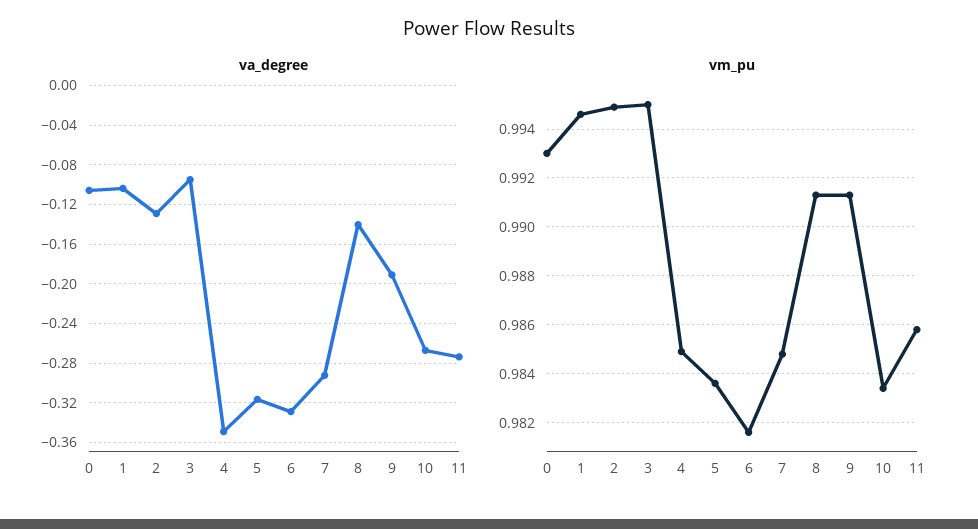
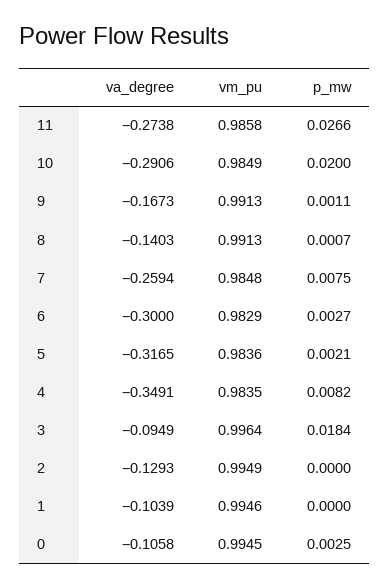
  {
    "va_degree": {
      "0": -0.1058,
      "1": -0.1039,
      "2": -0.1293,
      "3": -0.0949,
      "4": -0.3491,
      "5": -0.3165,
-     "6": -0.33,
+     "6": -0.3,
-     "7": -0.29,
+     "7": -0.2594,
      "8": -0.1403,
-     "9": -0.19,
+     "9": -0.1673,
-     "10": -0.27,
+     "10": -0.2906,
      "11": -0.2738
    },
    "vm_pu": {
-     "0": 0.993,
+     "0": 0.9945,
      "1": 0.9946,
      "2": 0.9949,
-     "3": 0.995,
+     "3": 0.9964,
-     "4": 0.985,
+     "4": 0.9835,
      "5": 0.9836,
-     "6": 0.9815,
+     "6": 0.9829,
      "7": 0.9848,
      "8": 0.9913,
      "9": 0.9913,
-     "10": 0.9835,
+     "10": 0.9849,
      "11": 0.9858
-   }
+   },
+   "p_mw": {
+     "11": 0.0266,
+     "10": 0.02,
+     "9": 0.0011,
+     "8": 0.0007,
+     "7": 0.0075,
+     "6": 0.0027,
+     "5": 0.0021,
+     "4": 0.0082,
+     "3": 0.0184,
+     "2": 0,
+     "1": 0,
+     "0": 0.0025
+   }
  }

